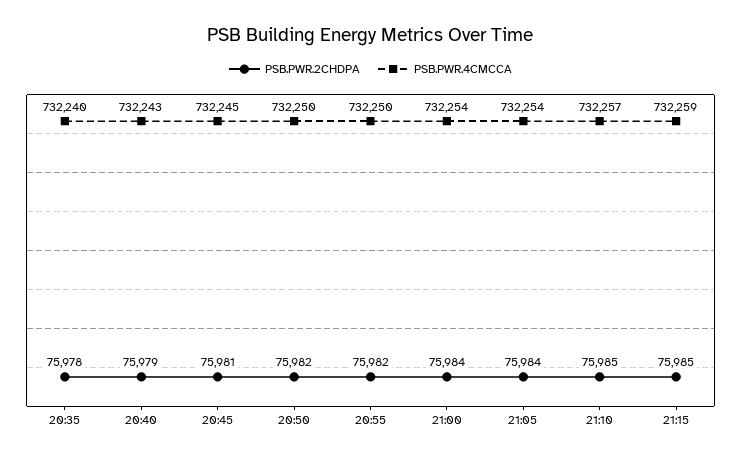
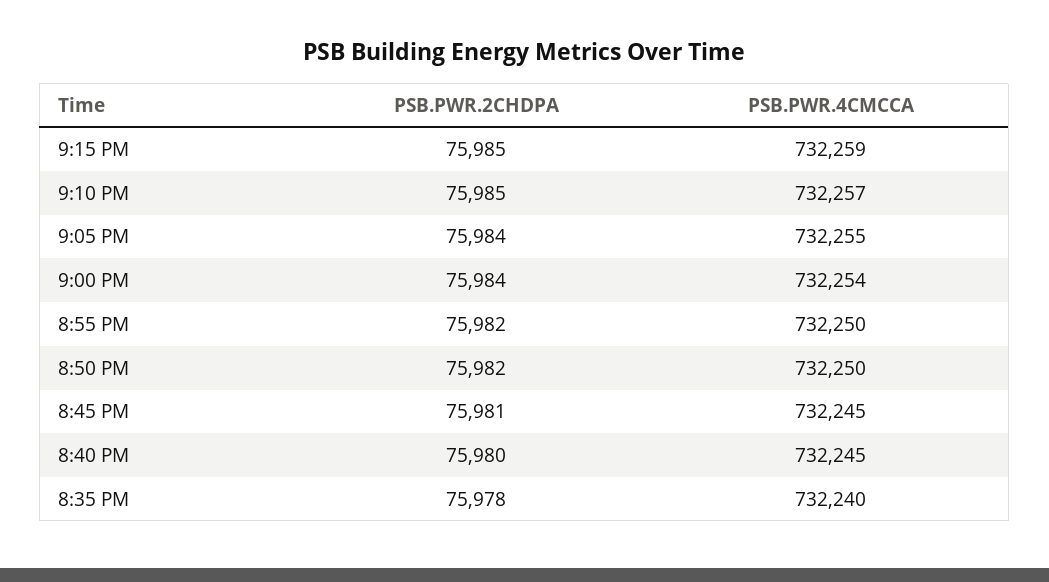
  {
    "PSB.PWR.2CHDPA": {
      "20:35": 75978,
-     "20:40": 75979,
+     "20:40": 75980,
      "20:45": 75981,
      "20:50": 75982,
      "20:55": 75982,
      "21:00": 75984,
      "21:05": 75984,
      "21:10": 75985,
      "21:15": 75985
    },
    "PSB.PWR.4CMCCA": {
      "20:35": 732240,
-     "20:40": 732243,
+     "20:40": 732245,
      "20:45": 732245,
      "20:50": 732250,
      "20:55": 732250,
      "21:00": 732254,
-     "21:05": 732254,
+     "21:05": 732255,
      "21:10": 732257,
      "21:15": 732259
    }
  }

